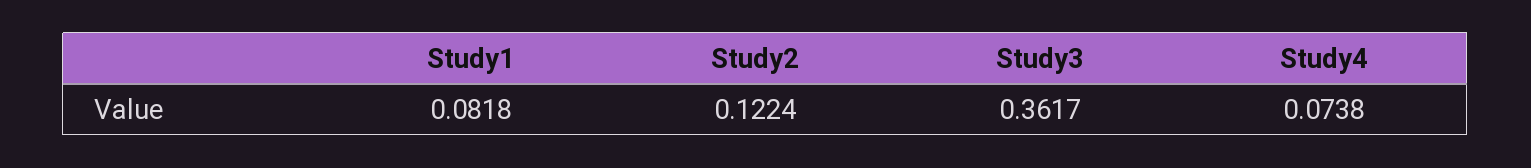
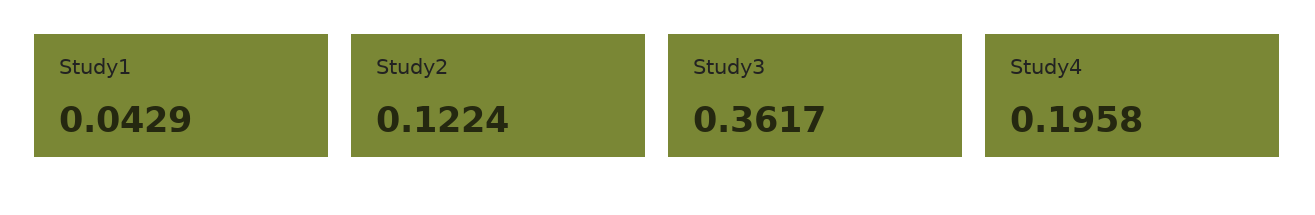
  {
-   "Study1": 0.0818,
+   "Study1": 0.0429,
    "Study2": 0.1224,
    "Study3": 0.3617,
-   "Study4": 0.0738
+   "Study4": 0.1958
  }

